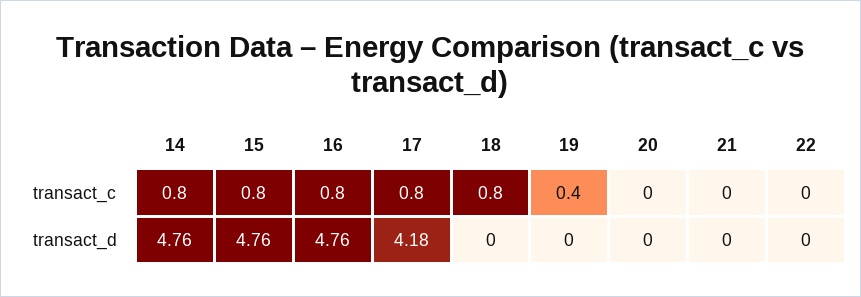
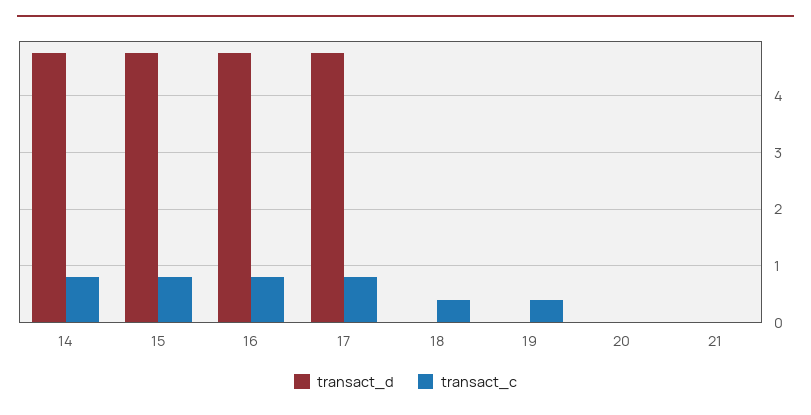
  {
    "transact_c": {
      "14": 0.8,
      "15": 0.8,
      "16": 0.8,
      "17": 0.8,
-     "18": 0.8,
+     "18": 0.4,
      "19": 0.4,
      "20": 0,
-     "21": 0,
+     "21": 0
-     "22": 0
    },
    "transact_d": {
      "14": 4.76,
      "15": 4.76,
      "16": 4.76,
-     "17": 4.18,
+     "17": 4.8,
      "18": 0,
      "19": 0,
      "20": 0,
-     "21": 0,
+     "21": 0
-     "22": 0
    }
  }

